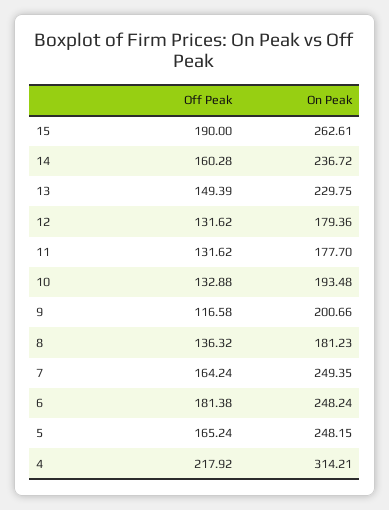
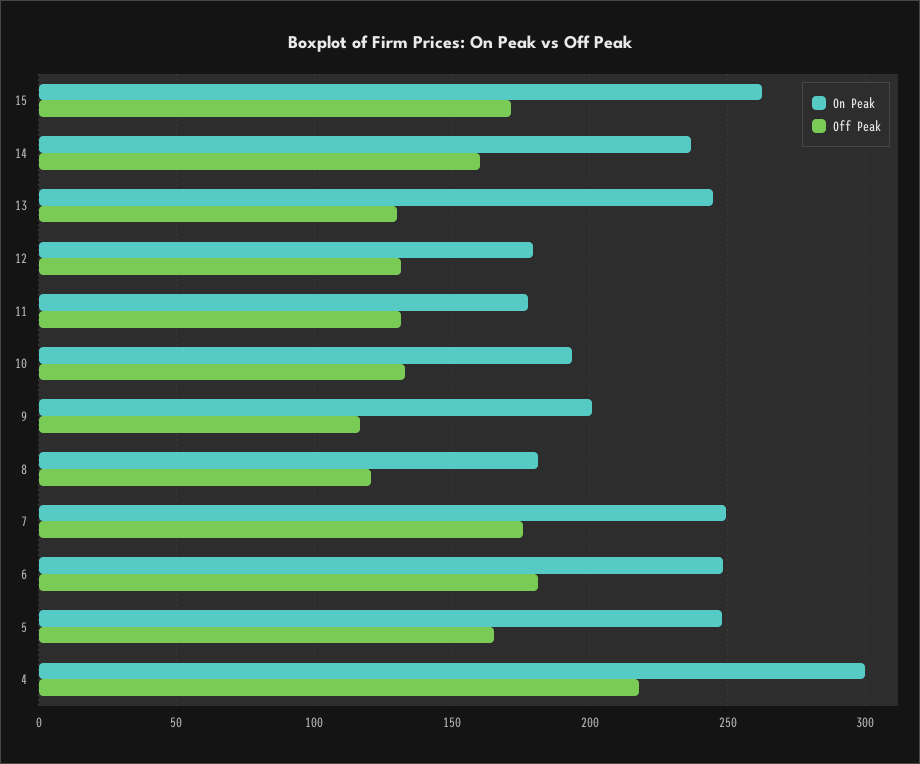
  {
    "Off Peak": {
-     "15": 190,
+     "15": 170,
      "14": 160.28,
-     "13": 149.39,
+     "13": 130,
      "12": 131.62,
      "11": 131.62,
      "10": 132.88,
      "9": 116.58,
-     "8": 136.32,
+     "8": 120,
-     "7": 164.24,
+     "7": 175,
      "6": 181.38,
      "5": 165.24,
      "4": 217.92
    },
    "On Peak": {
      "15": 262.61,
      "14": 236.72,
-     "13": 229.75,
+     "13": 245,
      "12": 179.36,
      "11": 177.7,
      "10": 193.48,
      "9": 200.66,
      "8": 181.23,
      "7": 249.35,
      "6": 248.24,
      "5": 248.15,
-     "4": 314.21
+     "4": 300
    }
  }

